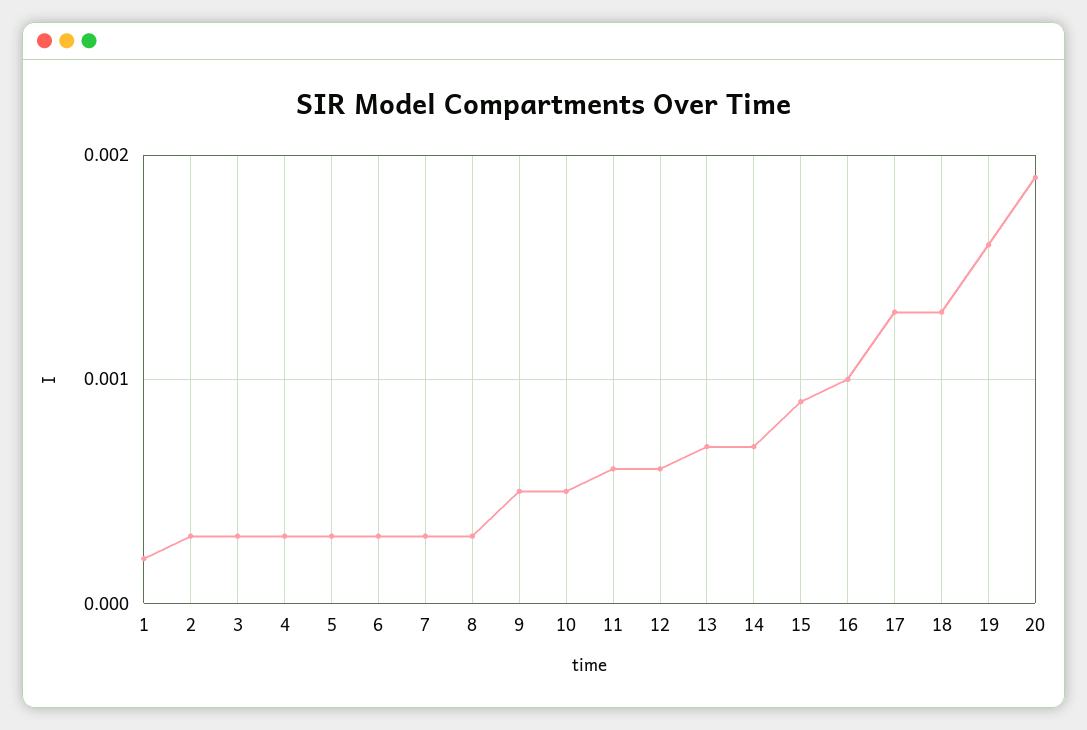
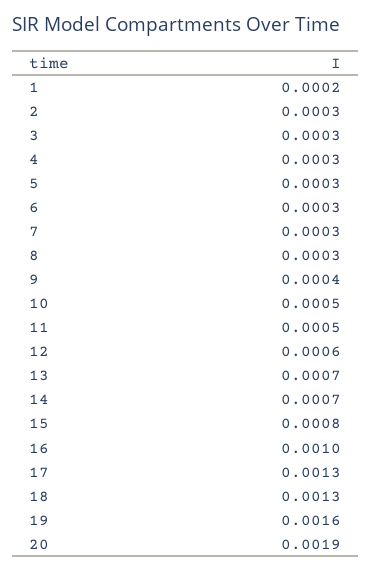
  {
    "1": 0.0002,
    "2": 0.0003,
    "3": 0.0003,
    "4": 0.0003,
    "5": 0.0003,
    "6": 0.0003,
    "7": 0.0003,
    "8": 0.0003,
-   "9": 0.0005,
+   "9": 0.0004,
    "10": 0.0005,
-   "11": 0.0006,
+   "11": 0.0005,
    "12": 0.0006,
    "13": 0.0007,
    "14": 0.0007,
-   "15": 0.0009,
+   "15": 0.0008,
    "16": 0.001,
    "17": 0.0013,
    "18": 0.0013,
    "19": 0.0016,
    "20": 0.0019
  }

